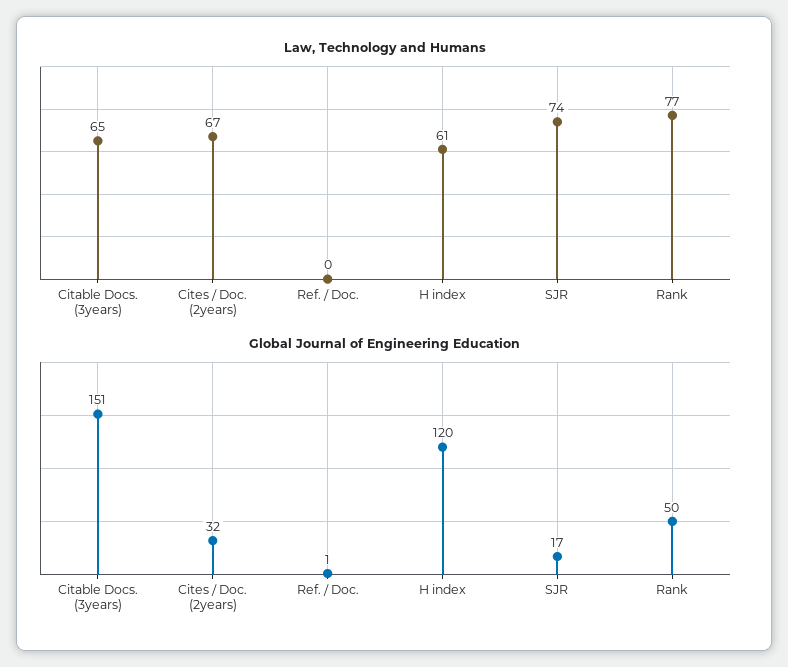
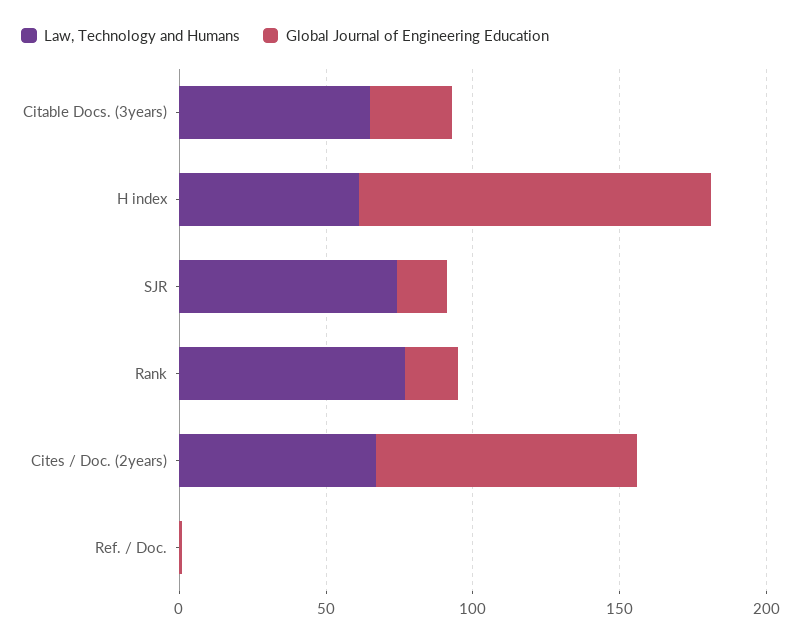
  {
    "Law, Technology and Humans": {
      "Citable Docs. (3years)": 65,
      "Cites / Doc. (2years)": 67,
      "Ref. / Doc.": 0,
      "H index": 61,
      "SJR": 74,
      "Rank": 77
    },
    "Global Journal of Engineering Education": {
-     "Citable Docs. (3years)": 151,
+     "Citable Docs. (3years)": 30,
-     "Cites / Doc. (2years)": 32,
+     "Cites / Doc. (2years)": 90,
      "Ref. / Doc.": 1,
      "H index": 120,
      "SJR": 17,
-     "Rank": 50
+     "Rank": 20
    }
  }

